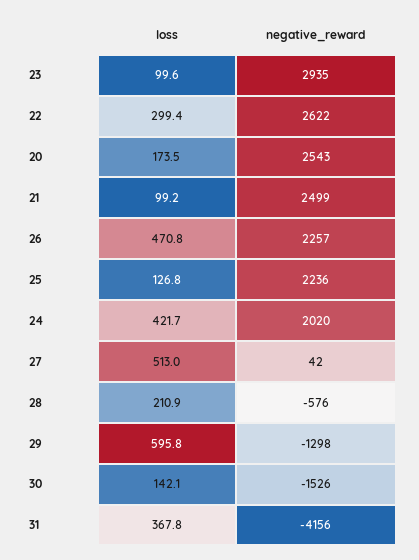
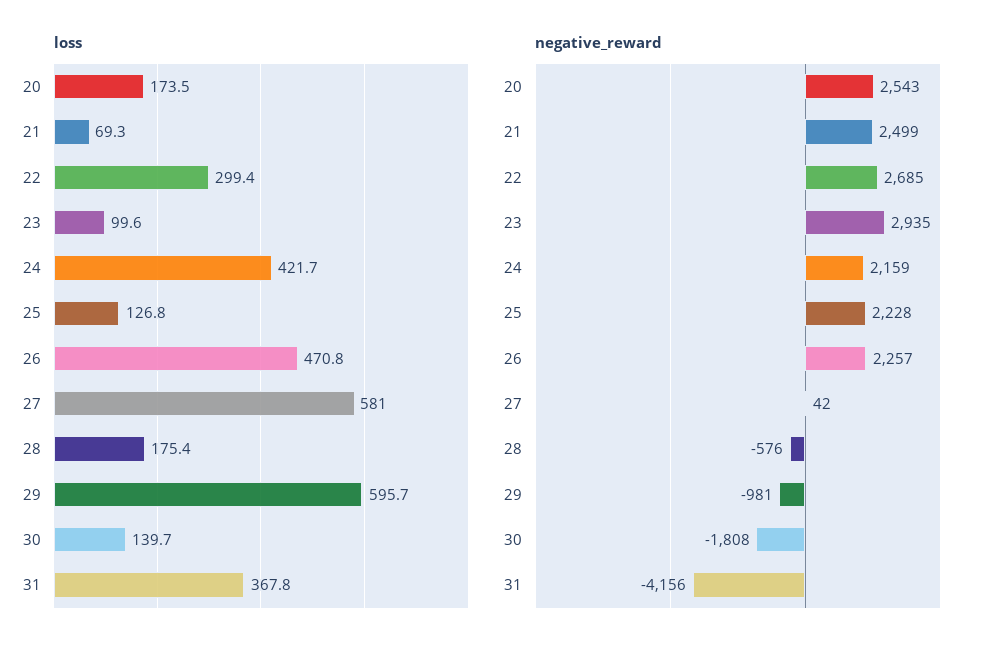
  {
    "loss": {
      "23": 99.6,
      "22": 299.4,
      "20": 173.5,
-     "21": 99.2,
+     "21": 69.3,
      "26": 470.8,
      "25": 126.8,
      "24": 421.7,
-     "27": 513,
+     "27": 581,
-     "28": 210.9,
+     "28": 175.4,
-     "29": 595.8,
+     "29": 595.7,
-     "30": 142.1,
+     "30": 139.7,
      "31": 367.8
    },
    "negative_reward": {
      "23": 2935,
-     "22": 2622,
+     "22": 2685,
      "20": 2543,
      "21": 2499,
      "26": 2257,
-     "25": 2236,
+     "25": 2228,
-     "24": 2020,
+     "24": 2159,
      "27": 42,
      "28": -576,
-     "29": -1298,
+     "29": -981,
-     "30": -1526,
+     "30": -1808,
      "31": -4156
    }
  }

